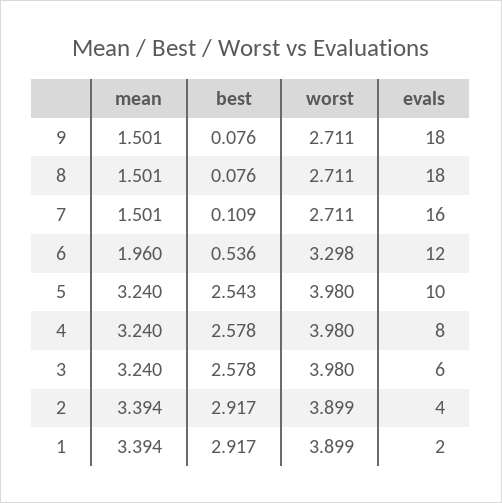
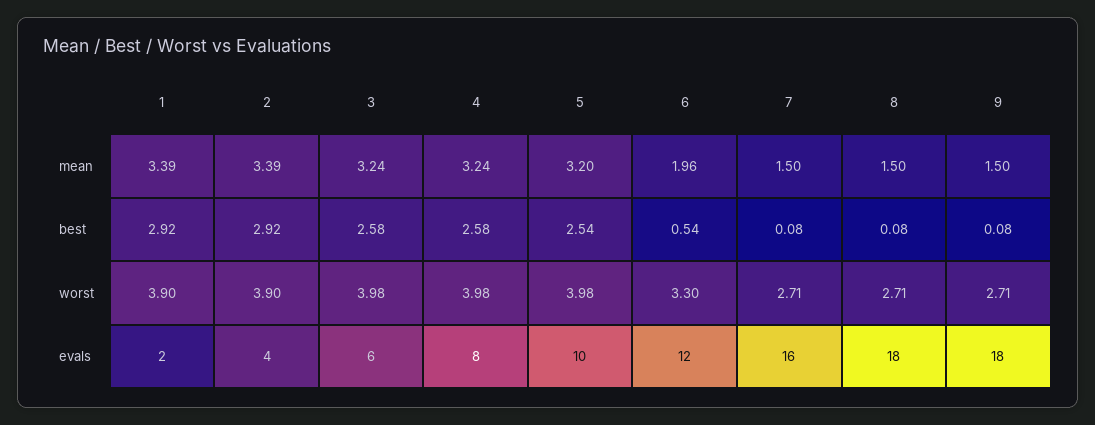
  {
    "mean": {
      "9": 1.501,
      "8": 1.501,
      "7": 1.501,
      "6": 1.96,
-     "5": 3.24,
+     "5": 3.2,
      "4": 3.24,
      "3": 3.24,
      "2": 3.394,
      "1": 3.394
    },
    "best": {
      "9": 0.076,
      "8": 0.076,
-     "7": 0.109,
+     "7": 0.08,
      "6": 0.536,
      "5": 2.543,
      "4": 2.578,
      "3": 2.578,
      "2": 2.917,
      "1": 2.917
    },
    "worst": {
      "9": 2.711,
      "8": 2.711,
      "7": 2.711,
      "6": 3.298,
      "5": 3.98,
      "4": 3.98,
      "3": 3.98,
      "2": 3.899,
      "1": 3.899
    },
    "evals": {
      "9": 18,
      "8": 18,
      "7": 16,
      "6": 12,
      "5": 10,
      "4": 8,
      "3": 6,
      "2": 4,
      "1": 2
    }
  }

